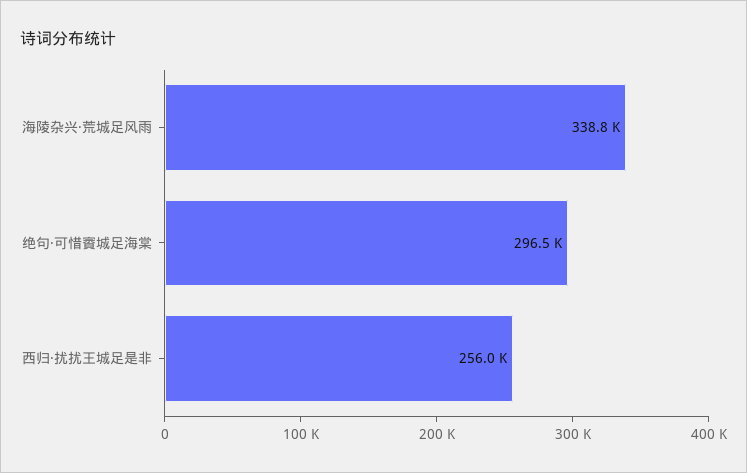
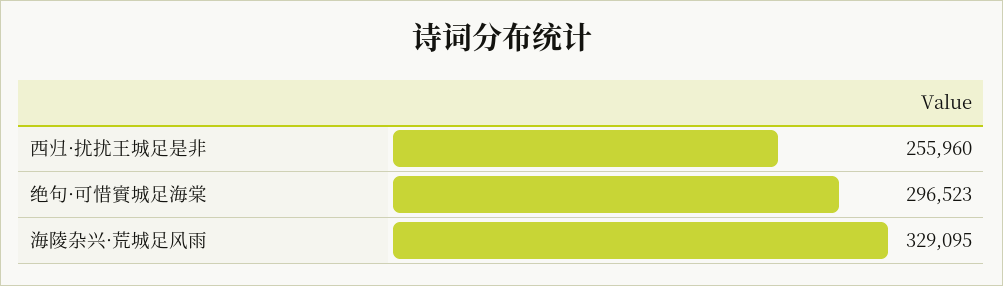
  {
-   "海陵杂兴·荒城足风雨": 338800,
+   "海陵杂兴·荒城足风雨": 329095,
    "绝句·可惜賨城足海棠": 296523,
    "西归·扰扰王城足是非": 255960
  }

